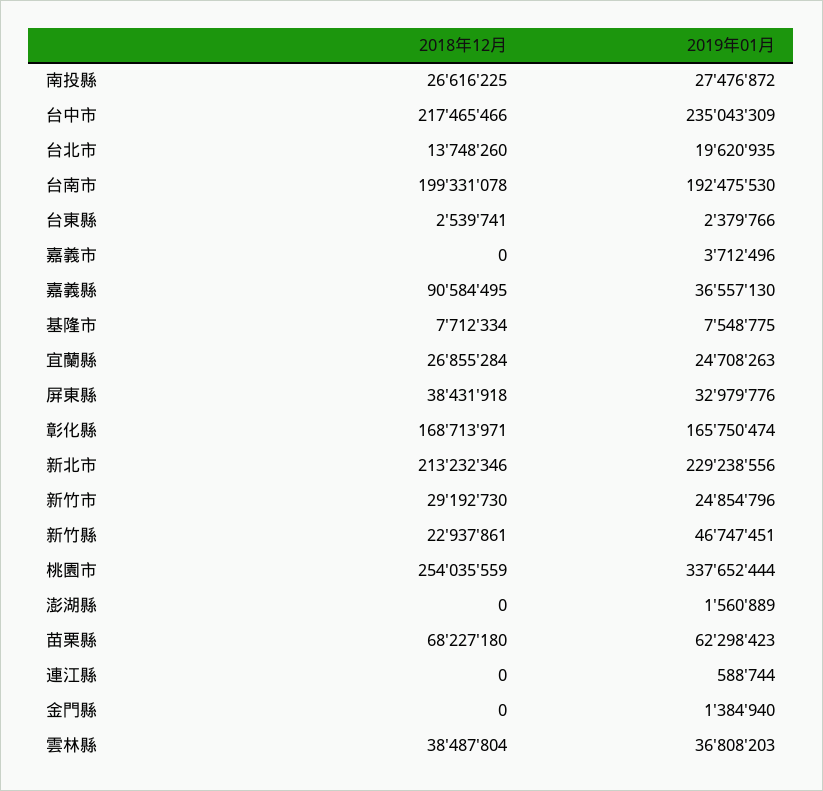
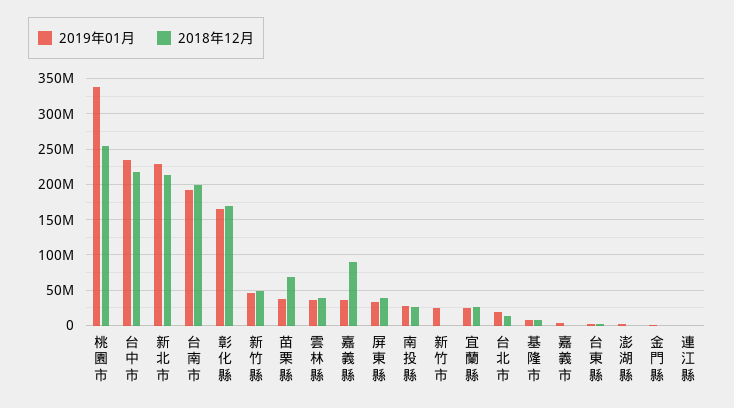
  {
    "2018年12月": {
      "南投縣": 26616225,
      "台中市": 217465466,
      "台北市": 13748260,
      "台南市": 199331078,
      "台東縣": 2539741,
      "嘉義市": 0,
      "嘉義縣": 90584495,
      "基隆市": 7712334,
      "宜蘭縣": 26855284,
      "屏東縣": 38431918,
      "彰化縣": 168713971,
      "新北市": 213232346,
-     "新竹市": 29192730,
+     "新竹市": 0,
-     "新竹縣": 22937861,
+     "新竹縣": 50000000,
      "桃園市": 254035559,
      "澎湖縣": 0,
      "苗栗縣": 68227180,
      "連江縣": 0,
      "金門縣": 0,
      "雲林縣": 38487804
    },
    "2019年01月": {
      "南投縣": 27476872,
      "台中市": 235043309,
      "台北市": 19620935,
      "台南市": 192475530,
      "台東縣": 2379766,
      "嘉義市": 3712496,
      "嘉義縣": 36557130,
      "基隆市": 7548775,
      "宜蘭縣": 24708263,
      "屏東縣": 32979776,
      "彰化縣": 165750474,
      "新北市": 229238556,
      "新竹市": 24854796,
      "新竹縣": 46747451,
      "桃園市": 337652444,
      "澎湖縣": 1560889,
-     "苗栗縣": 62298423,
+     "苗栗縣": 40000000,
      "連江縣": 588744,
      "金門縣": 1384940,
      "雲林縣": 36808203
    }
  }

